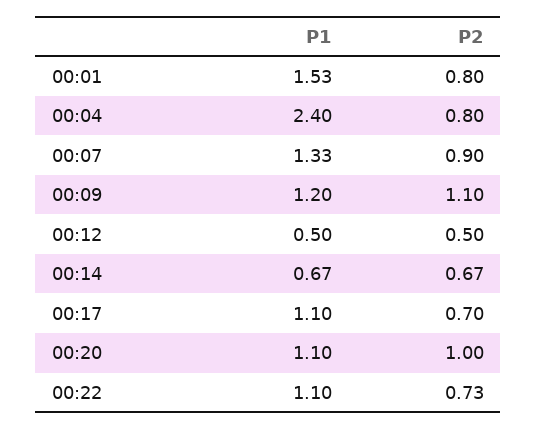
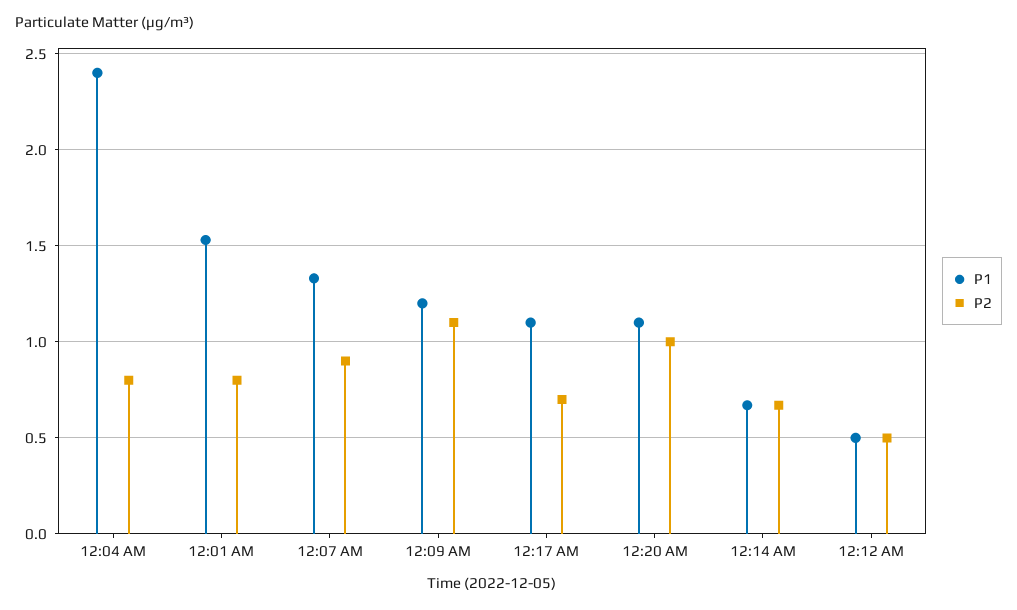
  {
    "P1": {
      "00:01": 1.53,
      "00:04": 2.4,
      "00:07": 1.33,
      "00:09": 1.2,
      "00:12": 0.5,
      "00:14": 0.67,
      "00:17": 1.1,
-     "00:20": 1.1,
+     "00:20": 1.1
-     "00:22": 1.1
    },
    "P2": {
      "00:01": 0.8,
      "00:04": 0.8,
      "00:07": 0.9,
      "00:09": 1.1,
      "00:12": 0.5,
      "00:14": 0.67,
      "00:17": 0.7,
-     "00:20": 1,
+     "00:20": 1
-     "00:22": 0.73
    }
  }

